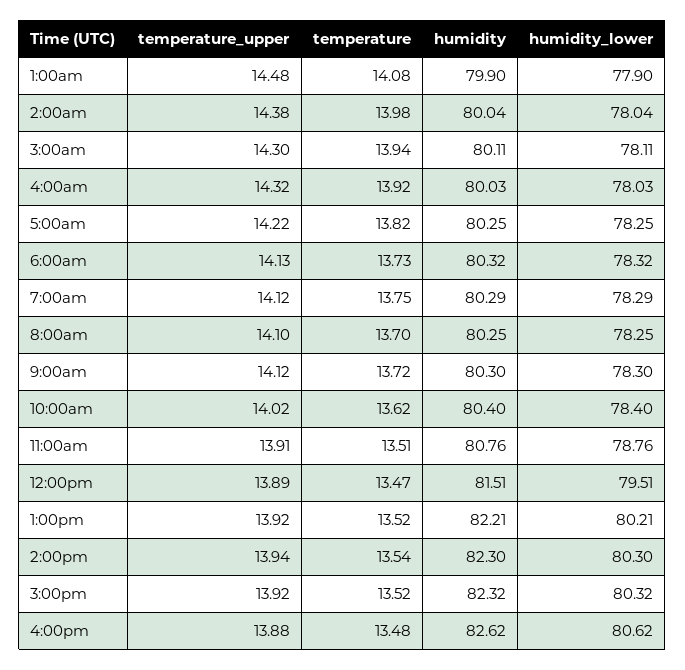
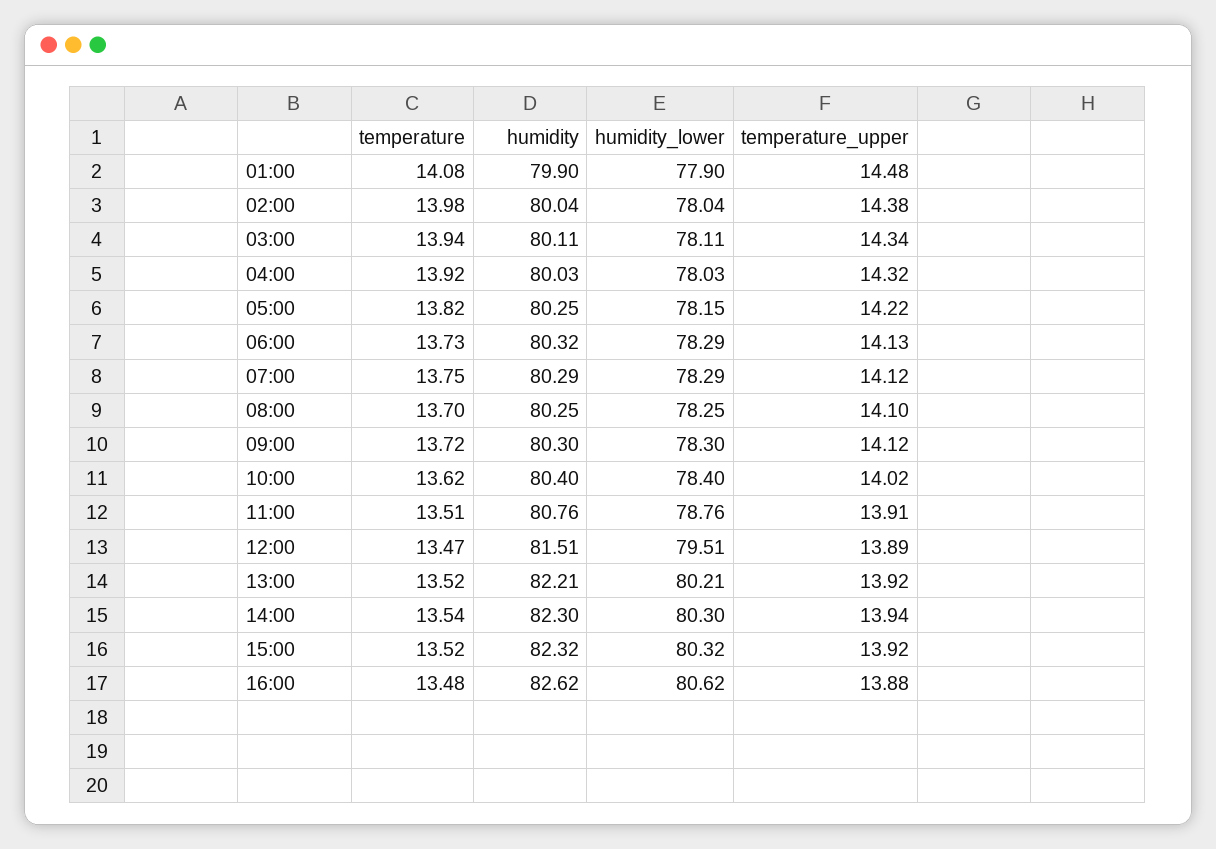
  {
    "temperature_upper": {
      "1:00am": 14.48,
      "2:00am": 14.38,
-     "3:00am": 14.3,
+     "3:00am": 14.34,
      "4:00am": 14.32,
      "5:00am": 14.22,
      "6:00am": 14.13,
      "7:00am": 14.12,
      "8:00am": 14.1,
      "9:00am": 14.12,
      "10:00am": 14.02,
      "11:00am": 13.91,
      "12:00pm": 13.89,
      "1:00pm": 13.92,
      "2:00pm": 13.94,
      "3:00pm": 13.92,
      "4:00pm": 13.88
    },
    "temperature": {
      "1:00am": 14.08,
      "2:00am": 13.98,
      "3:00am": 13.94,
      "4:00am": 13.92,
      "5:00am": 13.82,
      "6:00am": 13.73,
      "7:00am": 13.75,
      "8:00am": 13.7,
      "9:00am": 13.72,
      "10:00am": 13.62,
      "11:00am": 13.51,
      "12:00pm": 13.47,
      "1:00pm": 13.52,
      "2:00pm": 13.54,
      "3:00pm": 13.52,
      "4:00pm": 13.48
    },
    "humidity": {
      "1:00am": 79.9,
      "2:00am": 80.04,
      "3:00am": 80.11,
      "4:00am": 80.03,
      "5:00am": 80.25,
      "6:00am": 80.32,
      "7:00am": 80.29,
      "8:00am": 80.25,
      "9:00am": 80.3,
      "10:00am": 80.4,
      "11:00am": 80.76,
      "12:00pm": 81.51,
      "1:00pm": 82.21,
      "2:00pm": 82.3,
      "3:00pm": 82.32,
      "4:00pm": 82.62
    },
    "humidity_lower": {
      "1:00am": 77.9,
      "2:00am": 78.04,
      "3:00am": 78.11,
      "4:00am": 78.03,
-     "5:00am": 78.25,
+     "5:00am": 78.15,
-     "6:00am": 78.32,
+     "6:00am": 78.29,
      "7:00am": 78.29,
      "8:00am": 78.25,
      "9:00am": 78.3,
      "10:00am": 78.4,
      "11:00am": 78.76,
      "12:00pm": 79.51,
      "1:00pm": 80.21,
      "2:00pm": 80.3,
      "3:00pm": 80.32,
      "4:00pm": 80.62
    }
  }

